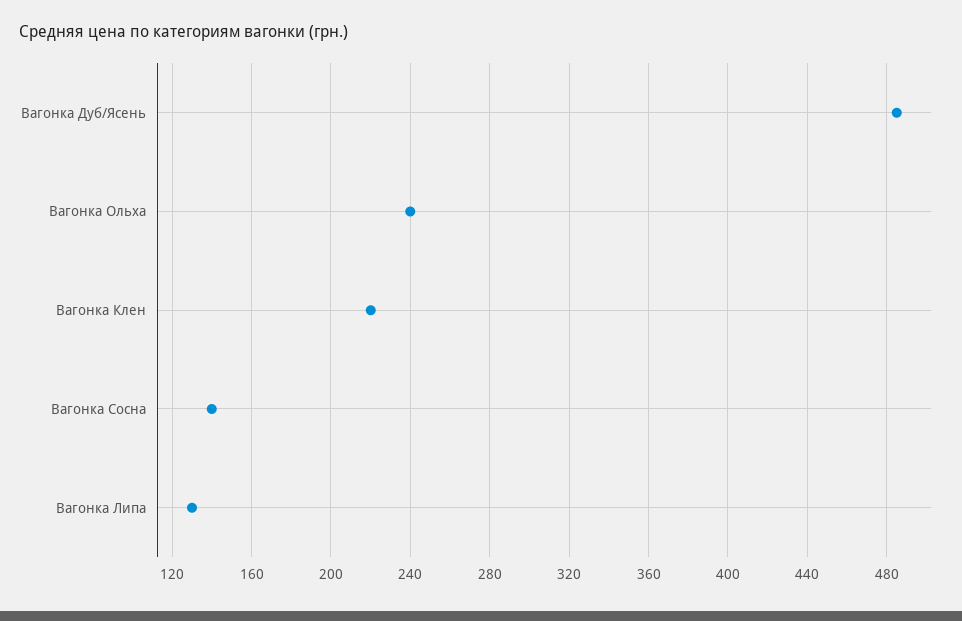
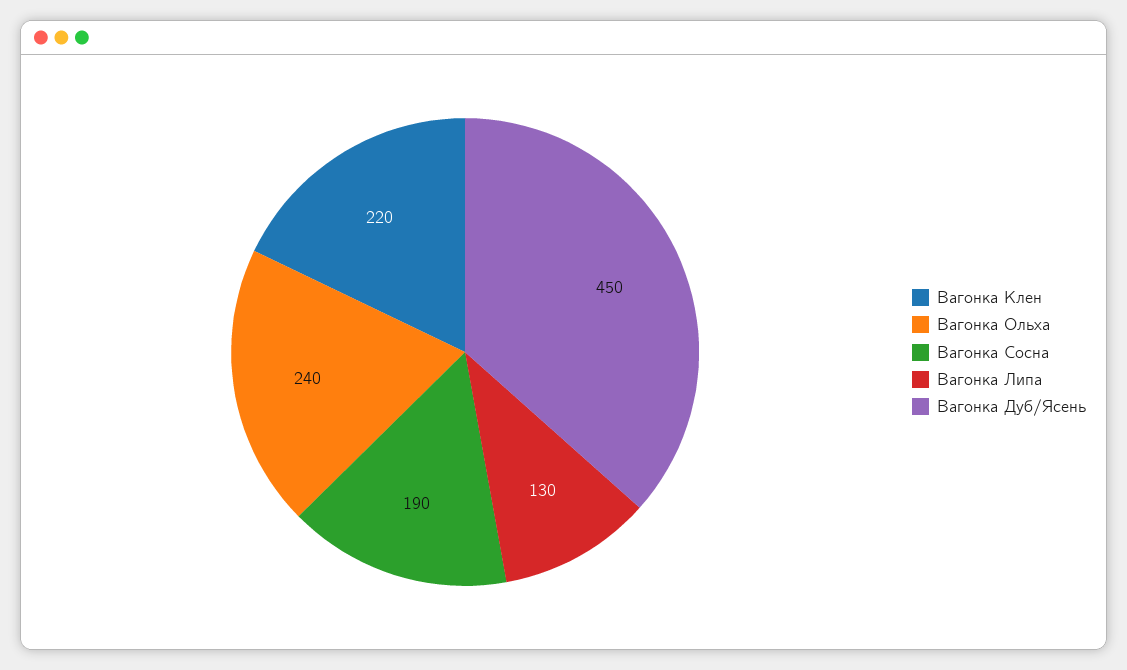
  {
-   "Вагонка Дуб/Ясень": 485,
+   "Вагонка Дуб/Ясень": 450,
    "Вагонка Ольха": 240,
    "Вагонка Клен": 220,
-   "Вагонка Сосна": 140,
+   "Вагонка Сосна": 190,
    "Вагонка Липа": 130
  }

